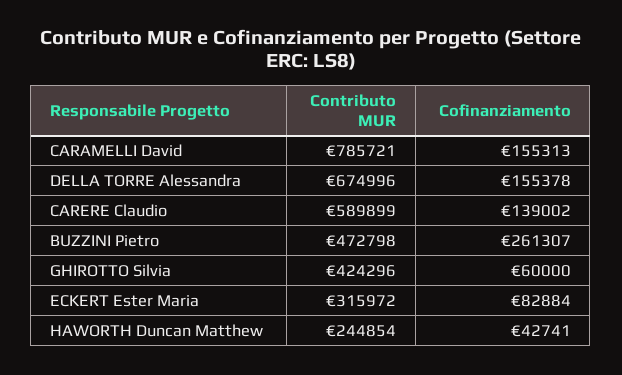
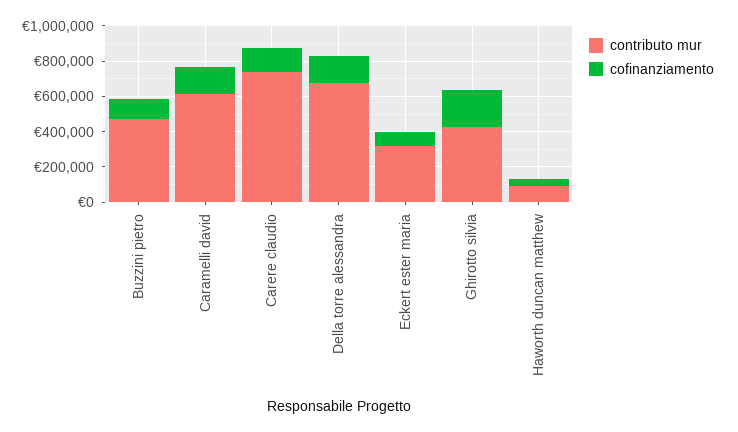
  {
    "Contributo MUR": {
-     "CARAMELLI David": 785721,
+     "CARAMELLI David": 600000,
      "DELLA TORRE Alessandra": 674996,
-     "CARERE Claudio": 589899,
+     "CARERE Claudio": 750000,
      "BUZZINI Pietro": 472798,
      "GHIROTTO Silvia": 424296,
      "ECKERT Ester Maria": 315972,
-     "HAWORTH Duncan Matthew": 244854
+     "HAWORTH Duncan Matthew": 100000
    },
    "Cofinanziamento": {
      "CARAMELLI David": 155313,
      "DELLA TORRE Alessandra": 155378,
      "CARERE Claudio": 139002,
-     "BUZZINI Pietro": 261307,
+     "BUZZINI Pietro": 100000,
-     "GHIROTTO Silvia": 60000,
+     "GHIROTTO Silvia": 200000,
      "ECKERT Ester Maria": 82884,
      "HAWORTH Duncan Matthew": 42741
    }
  }

